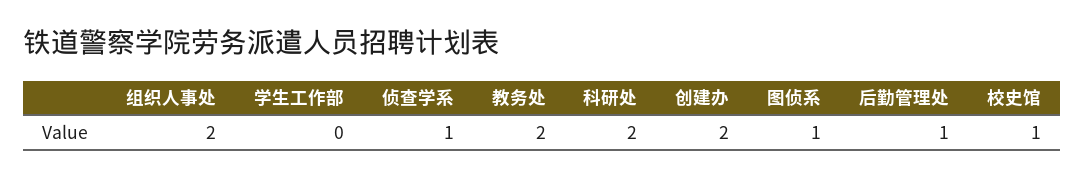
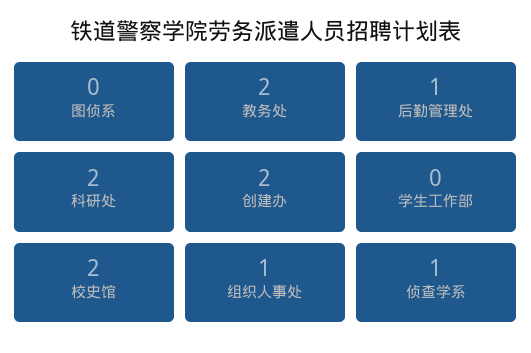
  {
-   "组织人事处": 2,
+   "组织人事处": 1,
    "学生工作部": 0,
    "侦查学系": 1,
    "教务处": 2,
    "科研处": 2,
    "创建办": 2,
-   "图侦系": 1,
+   "图侦系": 0,
    "后勤管理处": 1,
-   "校史馆": 1
+   "校史馆": 2
  }

